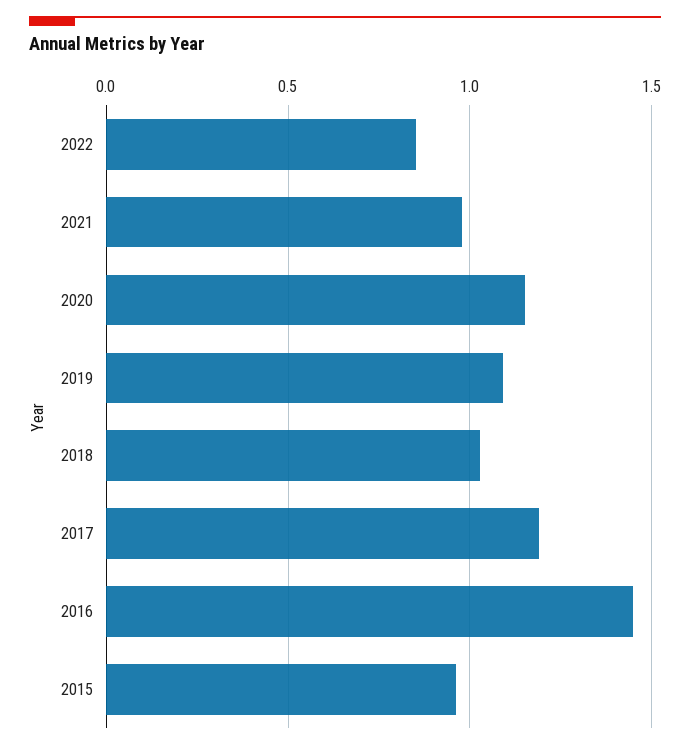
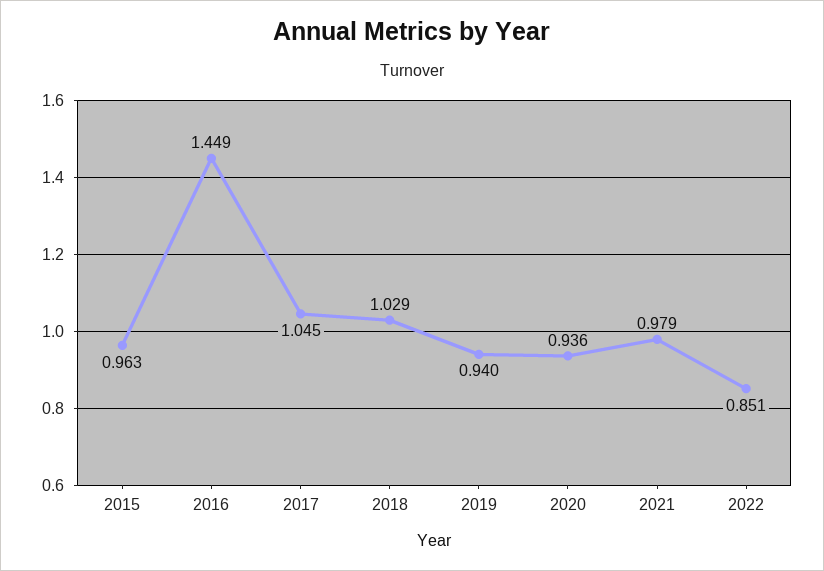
  {
    "2022": 0.851,
    "2021": 0.979,
-   "2020": 1.15,
+   "2020": 0.936,
-   "2019": 1.1,
+   "2019": 0.94,
    "2018": 1.029,
-   "2017": 1.2,
+   "2017": 1.045,
    "2016": 1.449,
    "2015": 0.963
  }

